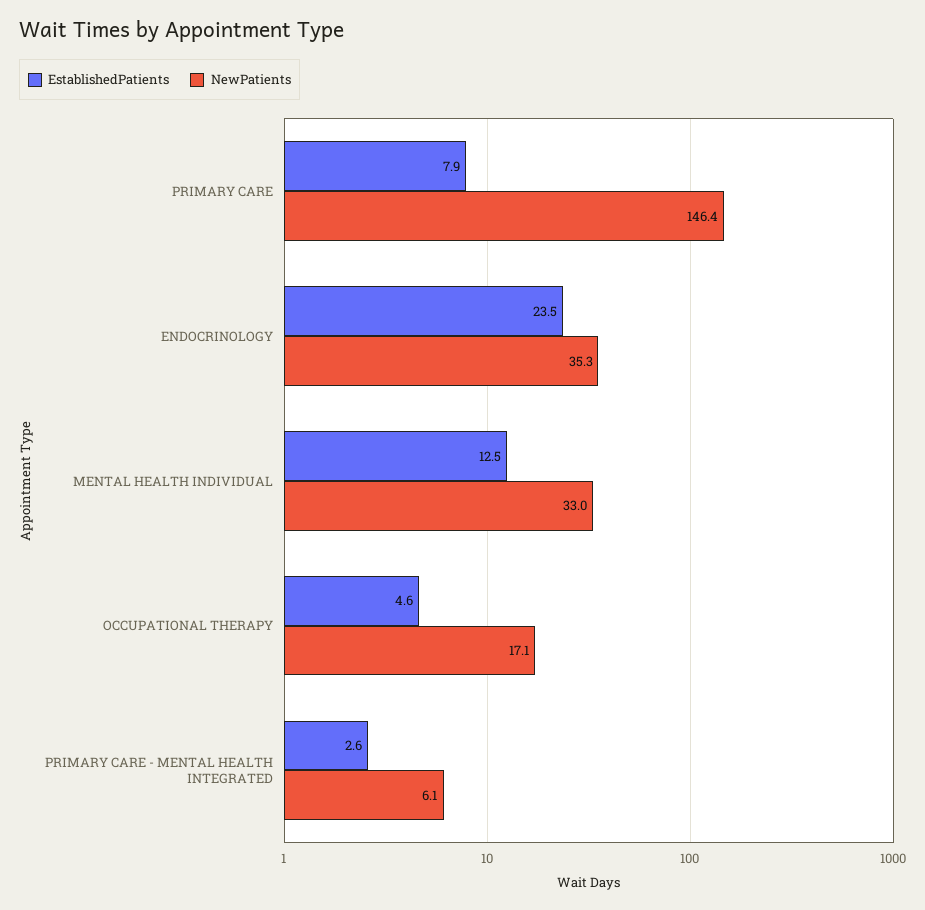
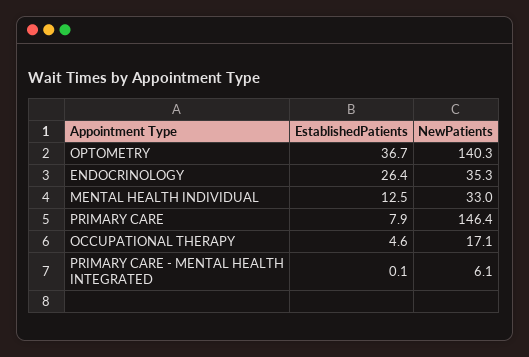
  {
    "EstablishedPatients": {
      "PRIMARY CARE": 7.9,
-     "ENDOCRINOLOGY": 23.5,
+     "ENDOCRINOLOGY": 26.4,
      "MENTAL HEALTH INDIVIDUAL": 12.5,
      "OCCUPATIONAL THERAPY": 4.6,
-     "PRIMARY CARE - MENTAL HEALTH INTEGRATED": 2.6
+     "PRIMARY CARE - MENTAL HEALTH INTEGRATED": 0.1,
+     "OPTOMETRY": 36.7
    },
    "NewPatients": {
      "PRIMARY CARE": 146.4,
      "ENDOCRINOLOGY": 35.3,
      "MENTAL HEALTH INDIVIDUAL": 33,
      "OCCUPATIONAL THERAPY": 17.1,
-     "PRIMARY CARE - MENTAL HEALTH INTEGRATED": 6.1
+     "PRIMARY CARE - MENTAL HEALTH INTEGRATED": 6.1,
+     "OPTOMETRY": 140.3
    }
  }

